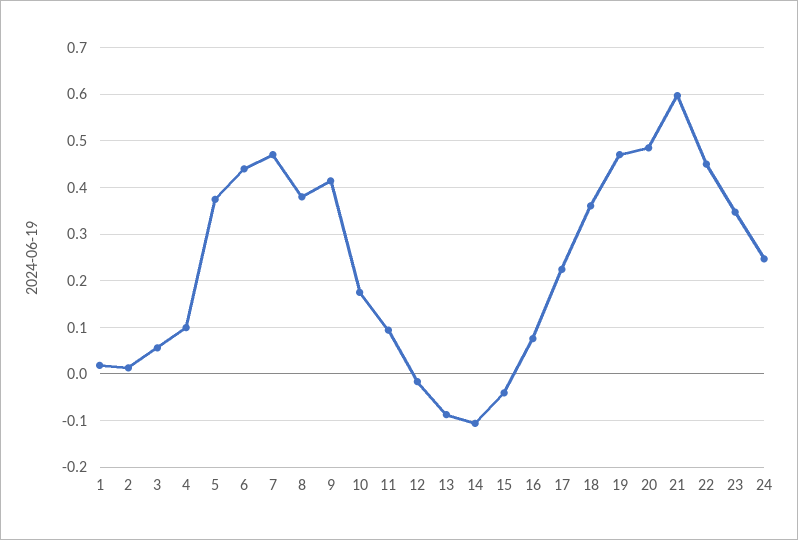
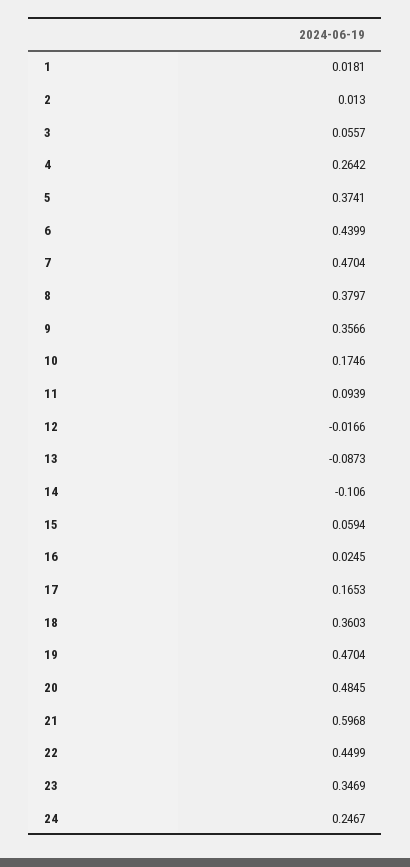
  {
    "1": 0.0181,
    "2": 0.013,
    "3": 0.0557,
-   "4": 0.1,
+   "4": 0.2642,
    "5": 0.3741,
    "6": 0.4399,
    "7": 0.4704,
    "8": 0.3797,
-   "9": 0.42,
+   "9": 0.3566,
    "10": 0.1746,
    "11": 0.0939,
    "12": -0.0166,
    "13": -0.0873,
    "14": -0.106,
-   "15": -0.04,
+   "15": 0.0594,
-   "16": 0.08,
+   "16": 0.0245,
-   "17": 0.22,
+   "17": 0.1653,
    "18": 0.3603,
    "19": 0.4704,
    "20": 0.4845,
    "21": 0.5968,
    "22": 0.4499,
    "23": 0.3469,
    "24": 0.2467
  }

